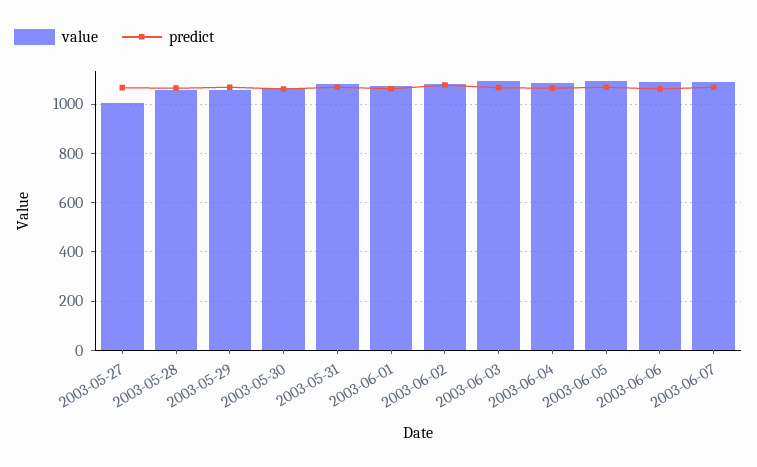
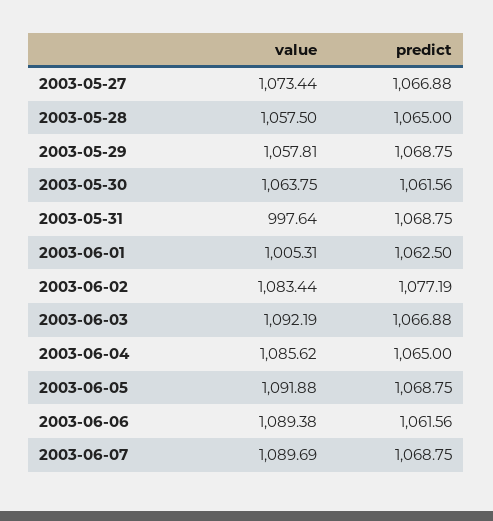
  {
    "value": {
-     "2003-05-27": 1000,
+     "2003-05-27": 1073.44,
      "2003-05-28": 1057.5,
      "2003-05-29": 1057.81,
      "2003-05-30": 1063.75,
-     "2003-05-31": 1075,
+     "2003-05-31": 997.64,
-     "2003-06-01": 1075,
+     "2003-06-01": 1005.31,
      "2003-06-02": 1083.44,
      "2003-06-03": 1092.19,
      "2003-06-04": 1085.62,
      "2003-06-05": 1091.88,
      "2003-06-06": 1089.38,
      "2003-06-07": 1089.69
    },
    "predict": {
      "2003-05-27": 1066.88,
      "2003-05-28": 1065,
      "2003-05-29": 1068.75,
      "2003-05-30": 1061.56,
      "2003-05-31": 1068.75,
      "2003-06-01": 1062.5,
      "2003-06-02": 1077.19,
      "2003-06-03": 1066.88,
      "2003-06-04": 1065,
      "2003-06-05": 1068.75,
      "2003-06-06": 1061.56,
      "2003-06-07": 1068.75
    }
  }

